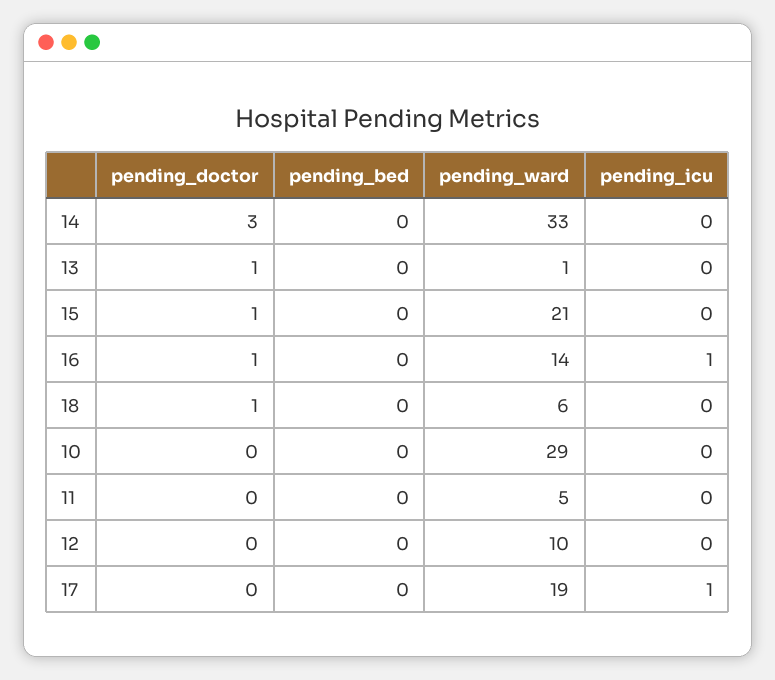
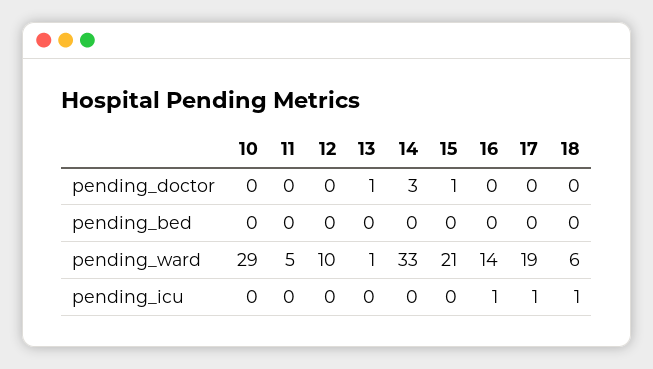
  {
    "pending_doctor": {
      "14": 3,
      "13": 1,
      "15": 1,
-     "16": 1,
+     "16": 0,
-     "18": 1,
+     "18": 0,
      "10": 0,
      "11": 0,
      "12": 0,
      "17": 0
    },
    "pending_bed": {
      "14": 0,
      "13": 0,
      "15": 0,
      "16": 0,
      "18": 0,
      "10": 0,
      "11": 0,
      "12": 0,
      "17": 0
    },
    "pending_ward": {
      "14": 33,
      "13": 1,
      "15": 21,
      "16": 14,
      "18": 6,
      "10": 29,
      "11": 5,
      "12": 10,
      "17": 19
    },
    "pending_icu": {
      "14": 0,
      "13": 0,
      "15": 0,
      "16": 1,
-     "18": 0,
+     "18": 1,
      "10": 0,
      "11": 0,
      "12": 0,
      "17": 1
    }
  }

